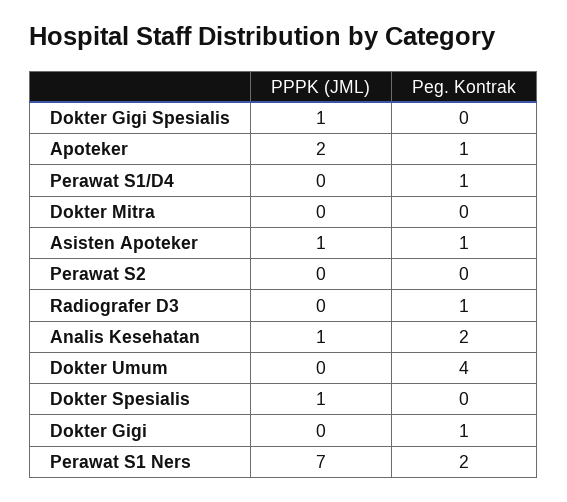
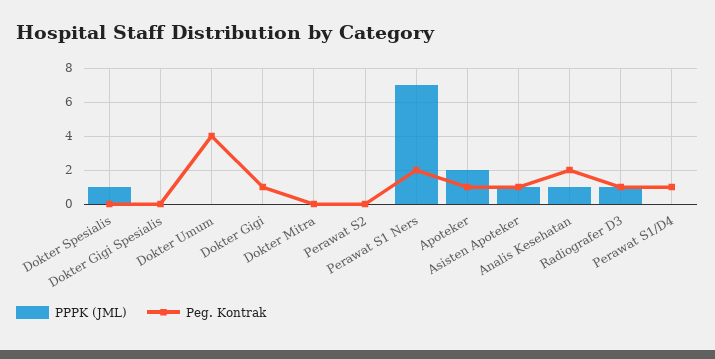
  {
    "PPPK (JML)": {
-     "Dokter Gigi Spesialis": 1,
+     "Dokter Gigi Spesialis": 0,
      "Apoteker": 2,
      "Perawat S1/D4": 0,
      "Dokter Mitra": 0,
      "Asisten Apoteker": 1,
      "Perawat S2": 0,
-     "Radiografer D3": 0,
+     "Radiografer D3": 1,
      "Analis Kesehatan": 1,
      "Dokter Umum": 0,
      "Dokter Spesialis": 1,
      "Dokter Gigi": 0,
      "Perawat S1 Ners": 7
    },
    "Peg. Kontrak": {
      "Dokter Gigi Spesialis": 0,
      "Apoteker": 1,
      "Perawat S1/D4": 1,
      "Dokter Mitra": 0,
      "Asisten Apoteker": 1,
      "Perawat S2": 0,
      "Radiografer D3": 1,
      "Analis Kesehatan": 2,
      "Dokter Umum": 4,
      "Dokter Spesialis": 0,
      "Dokter Gigi": 1,
      "Perawat S1 Ners": 2
    }
  }

